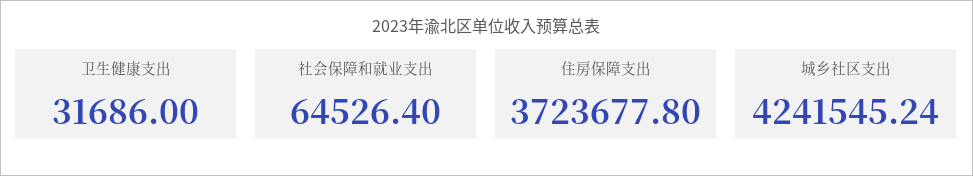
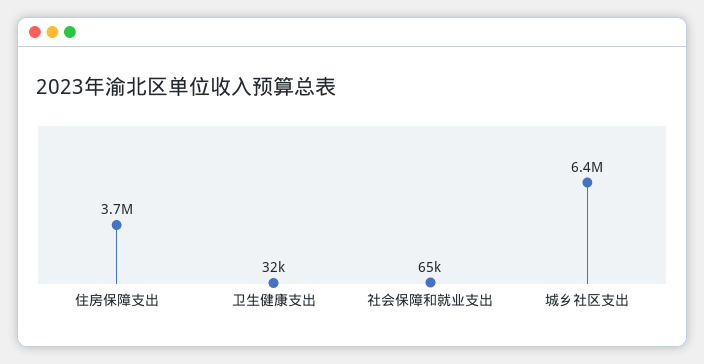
  {
    "卫生健康支出": 31686,
    "社会保障和就业支出": 64526.4,
    "住房保障支出": 3723677.8,
-   "城乡社区支出": 4241545.24
+   "城乡社区支出": 6400000
  }

